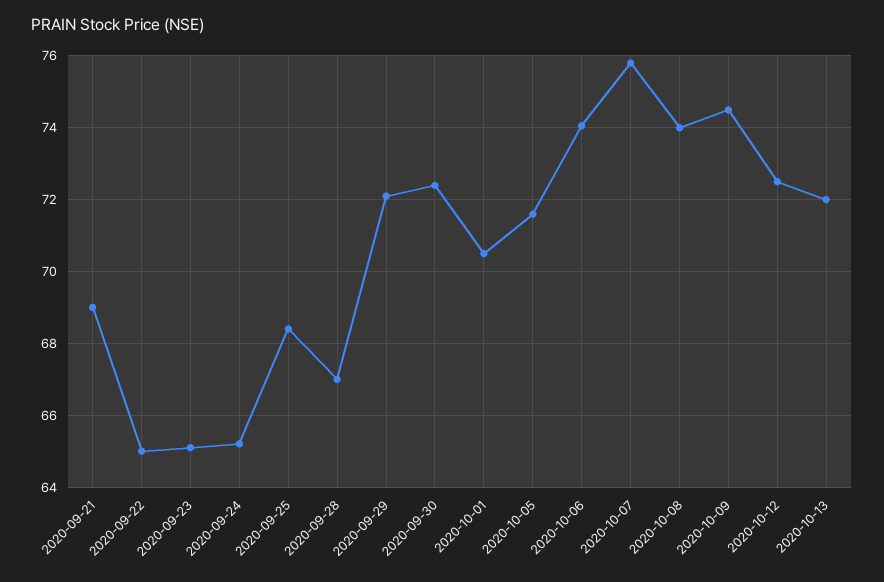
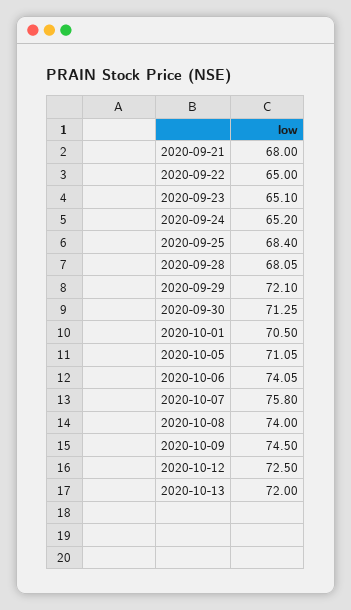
  {
-   "2020-09-21": 69,
+   "2020-09-21": 68,
    "2020-09-22": 65,
    "2020-09-23": 65.1,
    "2020-09-24": 65.2,
    "2020-09-25": 68.4,
-   "2020-09-28": 67,
+   "2020-09-28": 68.05,
    "2020-09-29": 72.1,
-   "2020-09-30": 72.4,
+   "2020-09-30": 71.25,
    "2020-10-01": 70.5,
-   "2020-10-05": 71.6,
+   "2020-10-05": 71.05,
    "2020-10-06": 74.05,
    "2020-10-07": 75.8,
    "2020-10-08": 74,
    "2020-10-09": 74.5,
    "2020-10-12": 72.5,
    "2020-10-13": 72
  }

